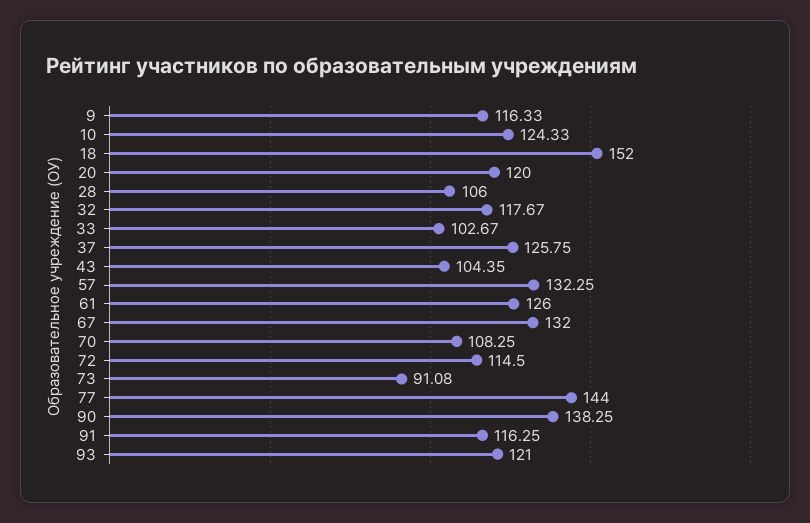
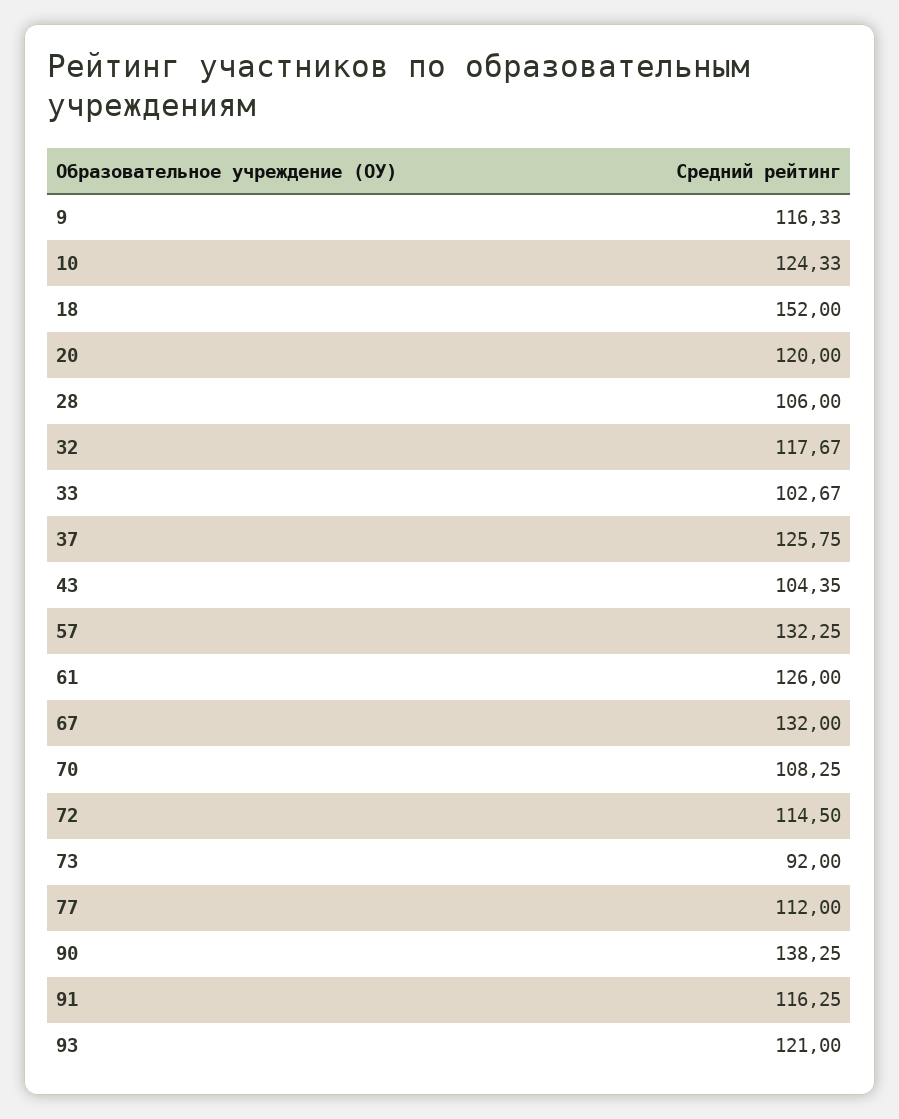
  {
    "9": 116.33,
    "10": 124.33,
    "18": 152,
    "20": 120,
    "28": 106,
    "32": 117.67,
    "33": 102.67,
    "37": 125.75,
    "43": 104.35,
    "57": 132.25,
    "61": 126,
    "67": 132,
    "70": 108.25,
    "72": 114.5,
-   "73": 91.08,
+   "73": 92,
-   "77": 144,
+   "77": 112,
    "90": 138.25,
    "91": 116.25,
    "93": 121
  }

